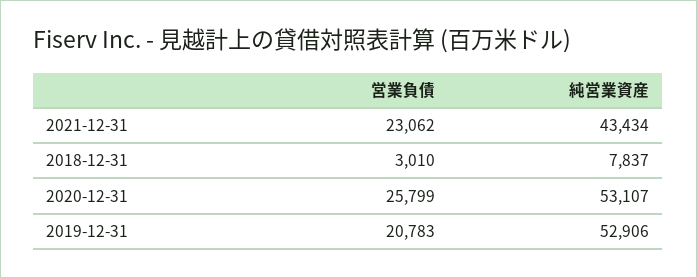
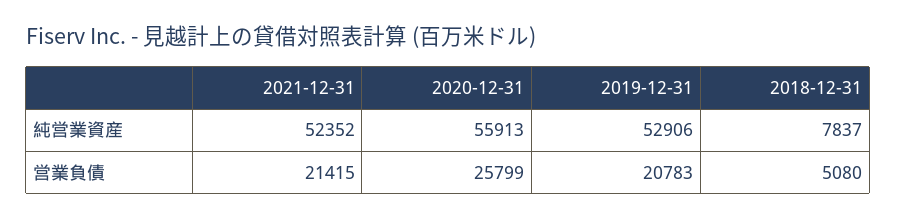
  {
    "営業負債": {
-     "2021-12-31": 23062,
+     "2021-12-31": 21415,
-     "2018-12-31": 3010,
+     "2018-12-31": 5080,
      "2020-12-31": 25799,
      "2019-12-31": 20783
    },
    "純営業資産": {
-     "2021-12-31": 43434,
+     "2021-12-31": 52352,
      "2018-12-31": 7837,
-     "2020-12-31": 53107,
+     "2020-12-31": 55913,
      "2019-12-31": 52906
    }
  }

